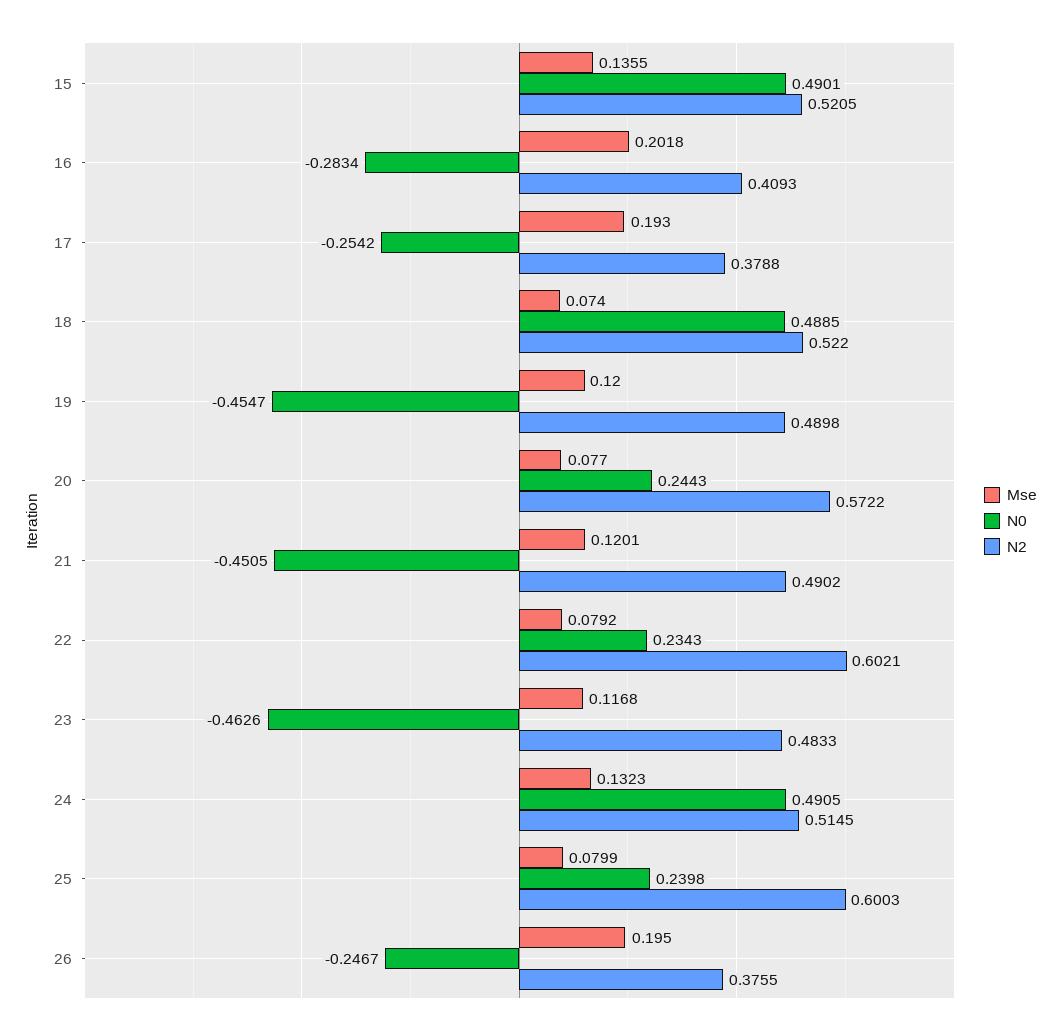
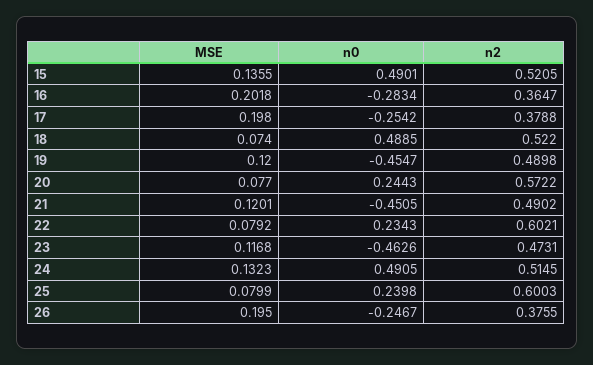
  {
    "Mse": {
      "15": 0.1355,
      "16": 0.2018,
-     "17": 0.193,
+     "17": 0.198,
      "18": 0.074,
      "19": 0.12,
      "20": 0.077,
      "21": 0.1201,
      "22": 0.0792,
      "23": 0.1168,
      "24": 0.1323,
      "25": 0.0799,
      "26": 0.195
    },
    "N0": {
      "15": 0.4901,
      "16": -0.2834,
      "17": -0.2542,
      "18": 0.4885,
      "19": -0.4547,
      "20": 0.2443,
      "21": -0.4505,
      "22": 0.2343,
      "23": -0.4626,
      "24": 0.4905,
      "25": 0.2398,
      "26": -0.2467
    },
    "N2": {
      "15": 0.5205,
-     "16": 0.4093,
+     "16": 0.3647,
      "17": 0.3788,
      "18": 0.522,
      "19": 0.4898,
      "20": 0.5722,
      "21": 0.4902,
      "22": 0.6021,
-     "23": 0.4833,
+     "23": 0.4731,
      "24": 0.5145,
      "25": 0.6003,
      "26": 0.3755
    }
  }

